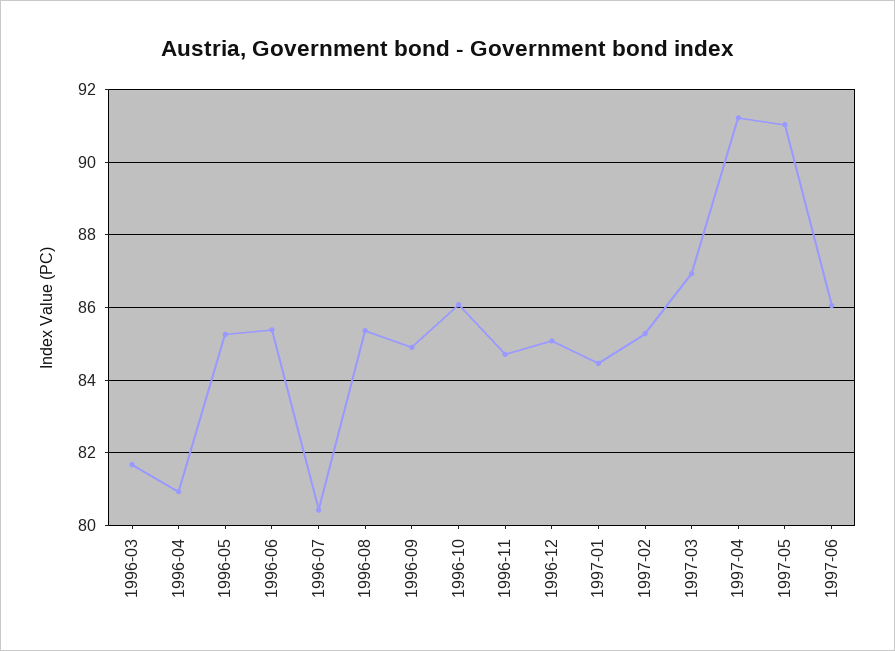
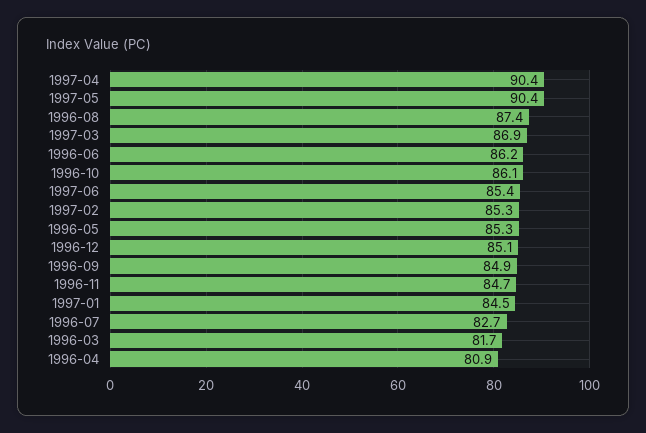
  {
    "1996-03": 81.7,
    "1996-04": 80.9,
    "1996-05": 85.3,
-   "1996-06": 85.4,
+   "1996-06": 86.2,
-   "1996-07": 80.4,
+   "1996-07": 82.7,
-   "1996-08": 85.4,
+   "1996-08": 87.4,
    "1996-09": 84.9,
    "1996-10": 86.1,
    "1996-11": 84.7,
    "1996-12": 85.1,
    "1997-01": 84.5,
    "1997-02": 85.3,
    "1997-03": 86.9,
-   "1997-04": 91.2,
+   "1997-04": 90.4,
-   "1997-05": 91,
+   "1997-05": 90.4,
-   "1997-06": 86
+   "1997-06": 85.4
  }

